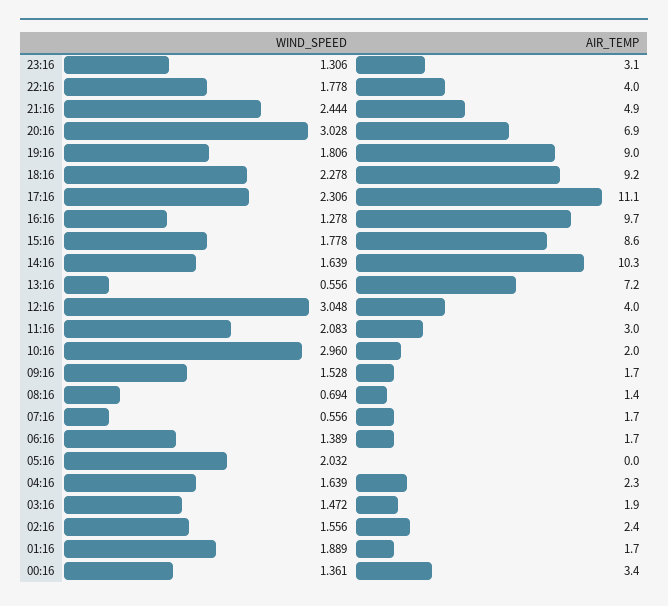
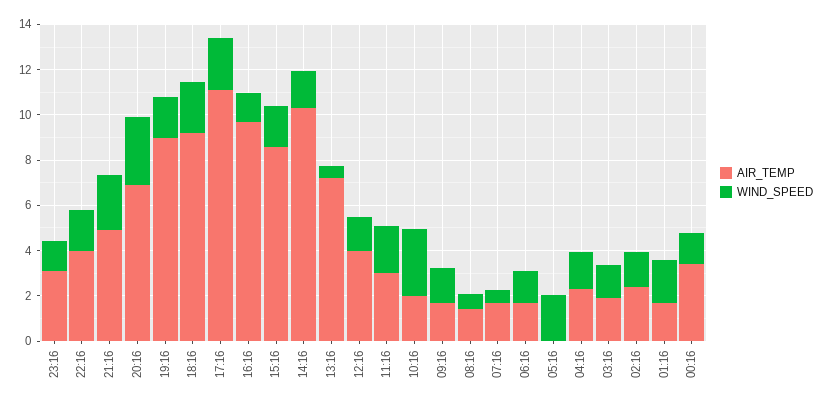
  {
    "WIND_SPEED": {
      "23:16": 1.306,
      "22:16": 1.778,
      "21:16": 2.444,
      "20:16": 3.028,
      "19:16": 1.806,
      "18:16": 2.278,
      "17:16": 2.306,
      "16:16": 1.278,
      "15:16": 1.778,
      "14:16": 1.639,
      "13:16": 0.556,
-     "12:16": 3.048,
+     "12:16": 1.5,
      "11:16": 2.083,
      "10:16": 2.96,
      "09:16": 1.528,
      "08:16": 0.694,
      "07:16": 0.556,
      "06:16": 1.389,
      "05:16": 2.032,
      "04:16": 1.639,
      "03:16": 1.472,
      "02:16": 1.556,
      "01:16": 1.889,
      "00:16": 1.361
    },
    "AIR_TEMP": {
      "23:16": 3.1,
      "22:16": 4,
      "21:16": 4.9,
      "20:16": 6.9,
      "19:16": 9,
      "18:16": 9.2,
      "17:16": 11.1,
      "16:16": 9.7,
      "15:16": 8.6,
      "14:16": 10.3,
      "13:16": 7.2,
      "12:16": 4,
      "11:16": 3,
      "10:16": 2,
      "09:16": 1.7,
      "08:16": 1.4,
      "07:16": 1.7,
      "06:16": 1.7,
      "05:16": 0,
      "04:16": 2.3,
      "03:16": 1.9,
      "02:16": 2.4,
      "01:16": 1.7,
      "00:16": 3.4
    }
  }

